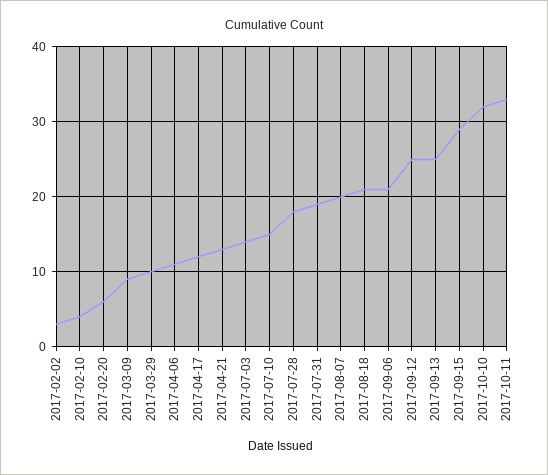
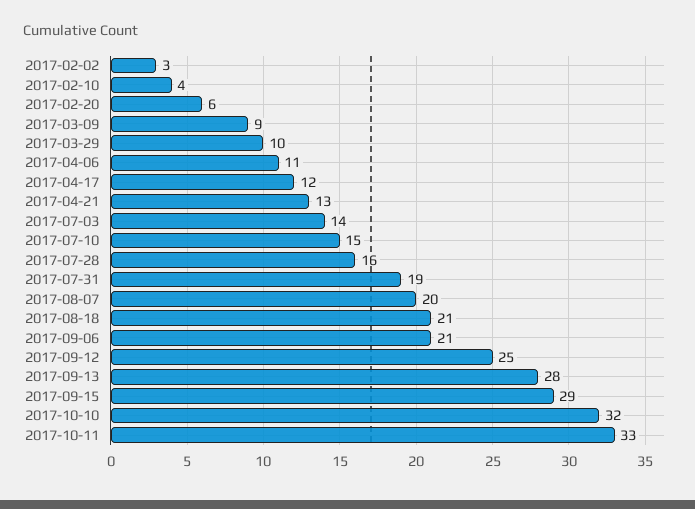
  {
    "2017-02-02": 3,
    "2017-02-10": 4,
    "2017-02-20": 6,
    "2017-03-09": 9,
    "2017-03-29": 10,
    "2017-04-06": 11,
    "2017-04-17": 12,
    "2017-04-21": 13,
    "2017-07-03": 14,
    "2017-07-10": 15,
-   "2017-07-28": 18,
+   "2017-07-28": 16,
    "2017-07-31": 19,
    "2017-08-07": 20,
    "2017-08-18": 21,
    "2017-09-06": 21,
    "2017-09-12": 25,
-   "2017-09-13": 25,
+   "2017-09-13": 28,
    "2017-09-15": 29,
    "2017-10-10": 32,
    "2017-10-11": 33
  }

